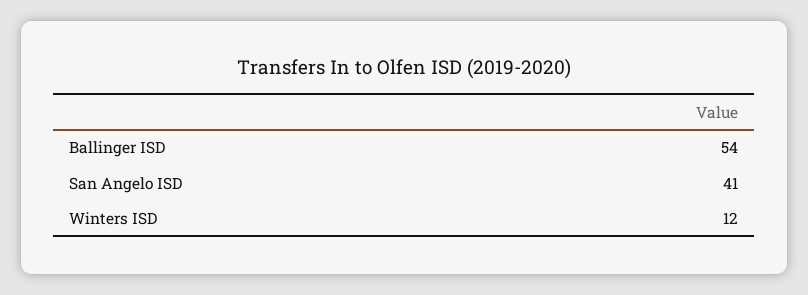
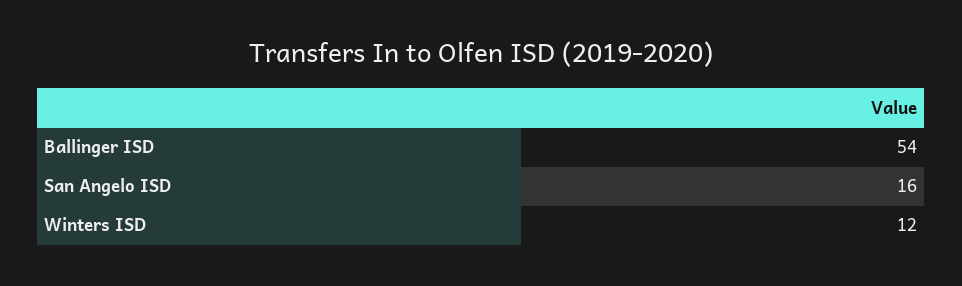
  {
    "Ballinger ISD": 54,
-   "San Angelo ISD": 41,
+   "San Angelo ISD": 16,
    "Winters ISD": 12
  }

